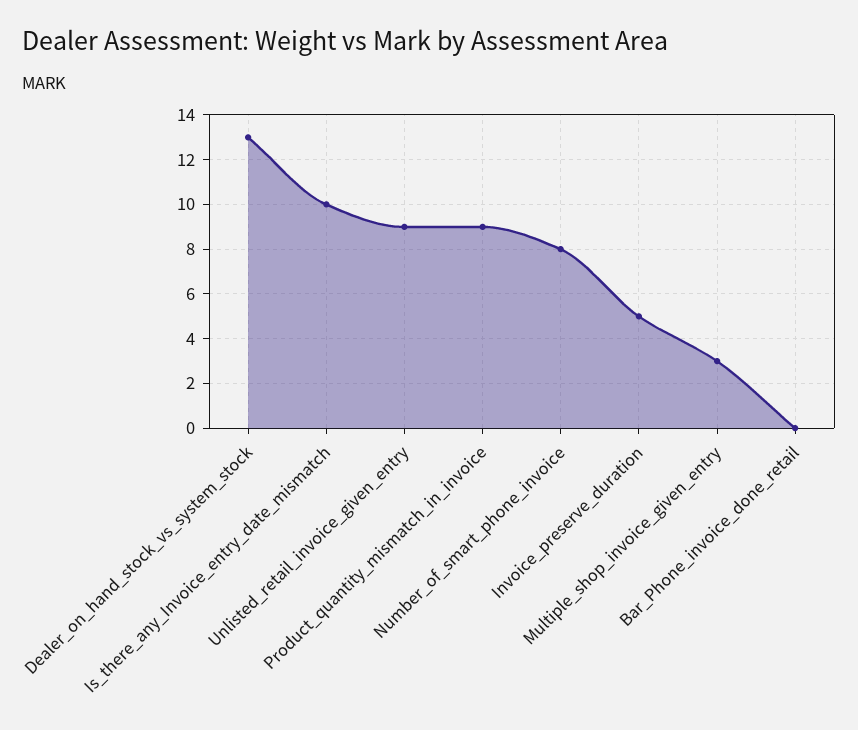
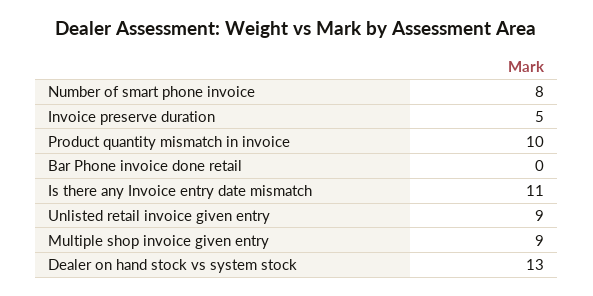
  {
    "Dealer_on_hand_stock_vs_system_stock": 13,
-   "Is_there_any_Invoice_entry_date_mismatch": 10,
+   "Is_there_any_Invoice_entry_date_mismatch": 11,
    "Unlisted_retail_invoice_given_entry": 9,
-   "Product_quantity_mismatch_in_invoice": 9,
+   "Product_quantity_mismatch_in_invoice": 10,
    "Number_of_smart_phone_invoice": 8,
    "Invoice_preserve_duration": 5,
-   "Multiple_shop_invoice_given_entry": 3,
+   "Multiple_shop_invoice_given_entry": 9,
    "Bar_Phone_invoice_done_retail": 0
  }

